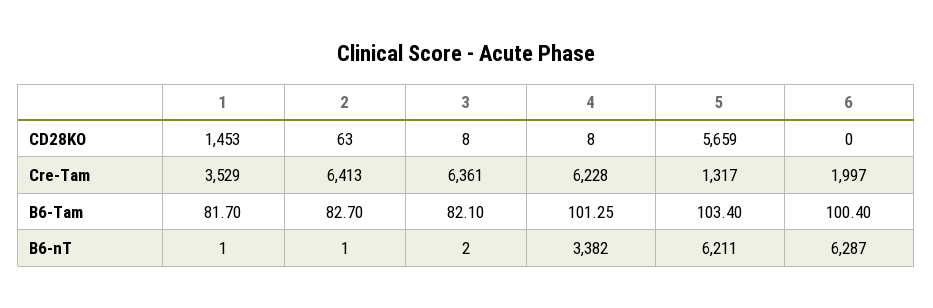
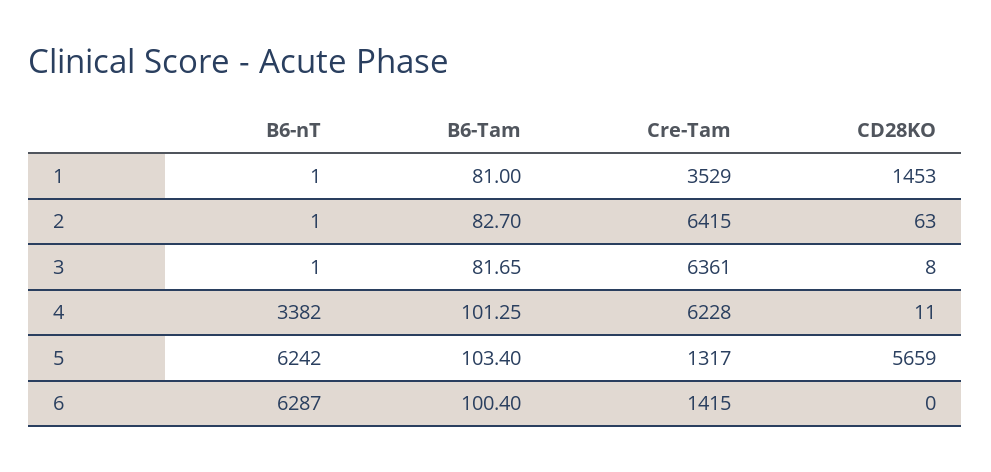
  {
    "1": {
      "CD28KO": 1453,
      "Cre-Tam": 3529,
-     "B6-Tam": 81.7,
+     "B6-Tam": 81,
      "B6-nT": 1
    },
    "2": {
      "CD28KO": 63,
-     "Cre-Tam": 6413,
+     "Cre-Tam": 6415,
      "B6-Tam": 82.7,
      "B6-nT": 1
    },
    "3": {
      "CD28KO": 8,
      "Cre-Tam": 6361,
-     "B6-Tam": 82.1,
+     "B6-Tam": 81.65,
-     "B6-nT": 2
+     "B6-nT": 1
    },
    "4": {
-     "CD28KO": 8,
+     "CD28KO": 11,
      "Cre-Tam": 6228,
      "B6-Tam": 101.25,
      "B6-nT": 3382
    },
    "5": {
      "CD28KO": 5659,
      "Cre-Tam": 1317,
      "B6-Tam": 103.4,
-     "B6-nT": 6211
+     "B6-nT": 6242
    },
    "6": {
      "CD28KO": 0,
-     "Cre-Tam": 1997,
+     "Cre-Tam": 1415,
      "B6-Tam": 100.4,
      "B6-nT": 6287
    }
  }

